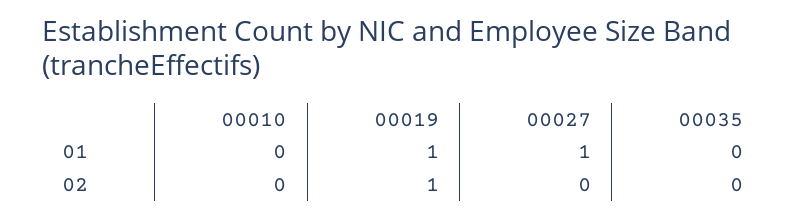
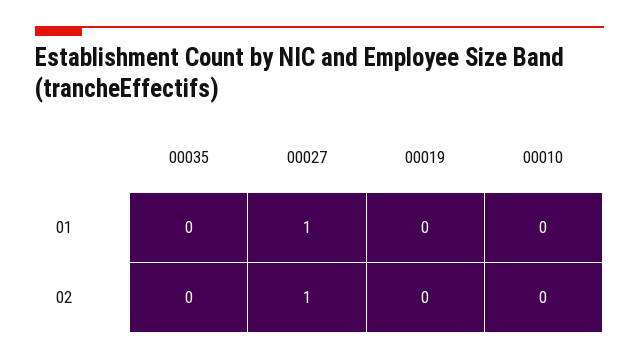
  {
    "00010": {
      "01": 0,
      "02": 0
    },
    "00019": {
-     "01": 1,
+     "01": 0,
-     "02": 1
+     "02": 0
    },
    "00027": {
      "01": 1,
-     "02": 0
+     "02": 1
    },
    "00035": {
      "01": 0,
      "02": 0
    }
  }

